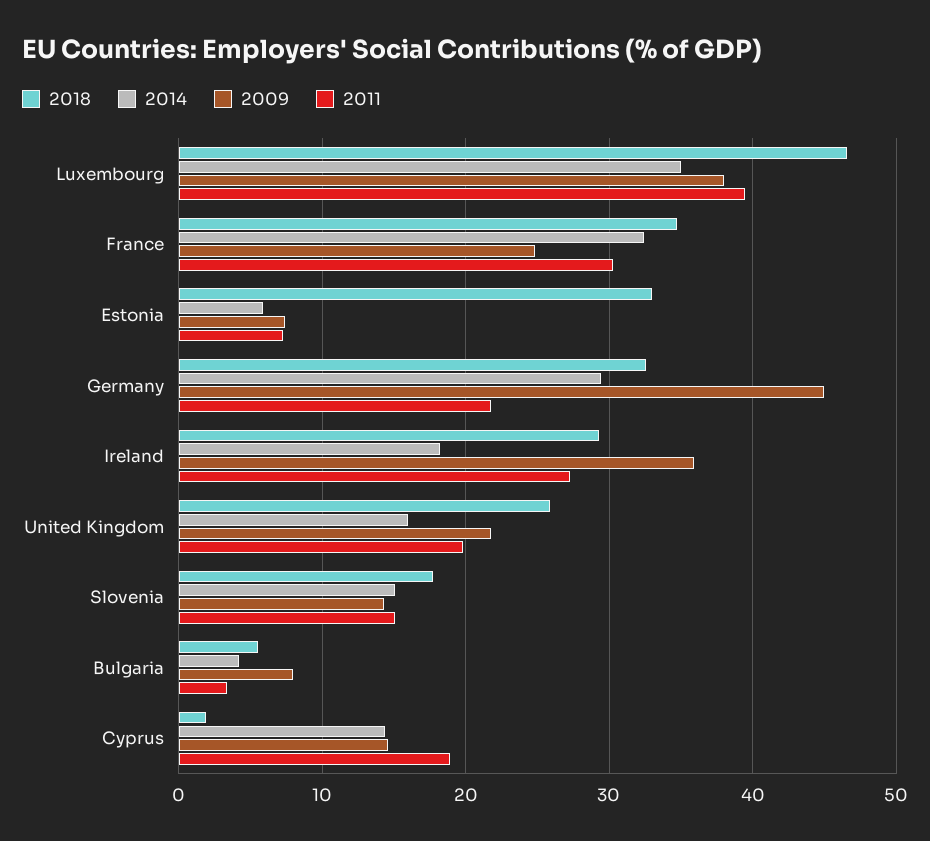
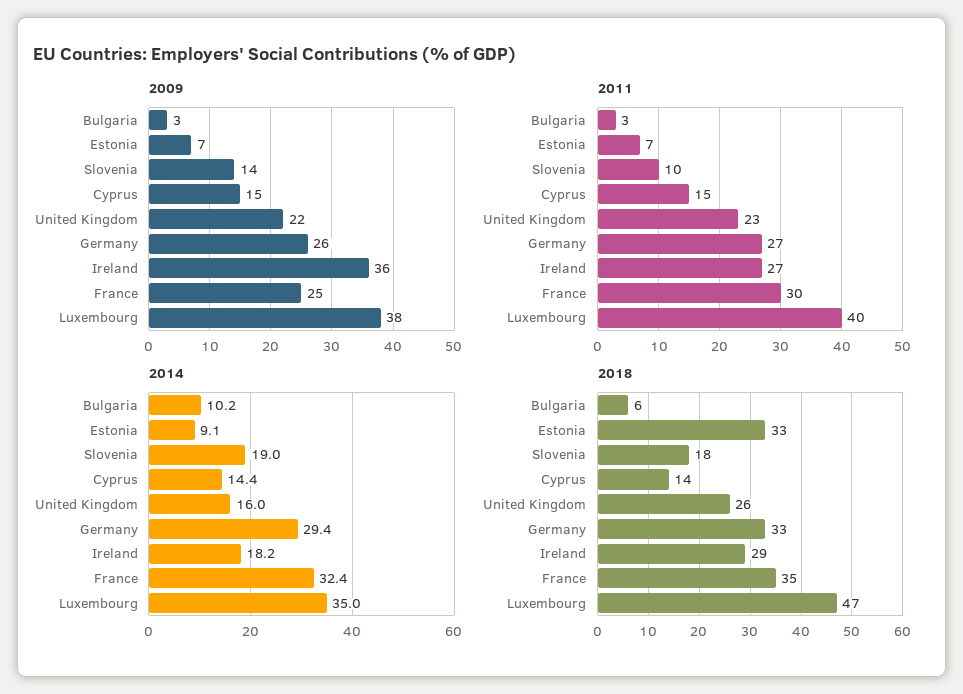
  {
    "2018": {
      "Luxembourg": 47,
      "France": 35,
      "Estonia": 33,
      "Germany": 33,
      "Ireland": 29,
      "United Kingdom": 26,
      "Slovenia": 18,
      "Bulgaria": 6,
-     "Cyprus": 2
+     "Cyprus": 14
    },
    "2014": {
      "Luxembourg": 35,
      "France": 32.4,
-     "Estonia": 6,
+     "Estonia": 9.1,
      "Germany": 29.4,
      "Ireland": 18.2,
      "United Kingdom": 16,
-     "Slovenia": 15,
+     "Slovenia": 19,
-     "Bulgaria": 4,
+     "Bulgaria": 10.2,
      "Cyprus": 14.4
    },
    "2009": {
      "Luxembourg": 38,
      "France": 25,
      "Estonia": 7,
-     "Germany": 45,
+     "Germany": 26,
      "Ireland": 36,
      "United Kingdom": 22,
      "Slovenia": 14,
-     "Bulgaria": 8,
+     "Bulgaria": 3,
      "Cyprus": 15
    },
    "2011": {
      "Luxembourg": 40,
      "France": 30,
      "Estonia": 7,
-     "Germany": 22,
+     "Germany": 27,
      "Ireland": 27,
-     "United Kingdom": 20,
+     "United Kingdom": 23,
-     "Slovenia": 15,
+     "Slovenia": 10,
      "Bulgaria": 3,
-     "Cyprus": 19
+     "Cyprus": 15
    }
  }

